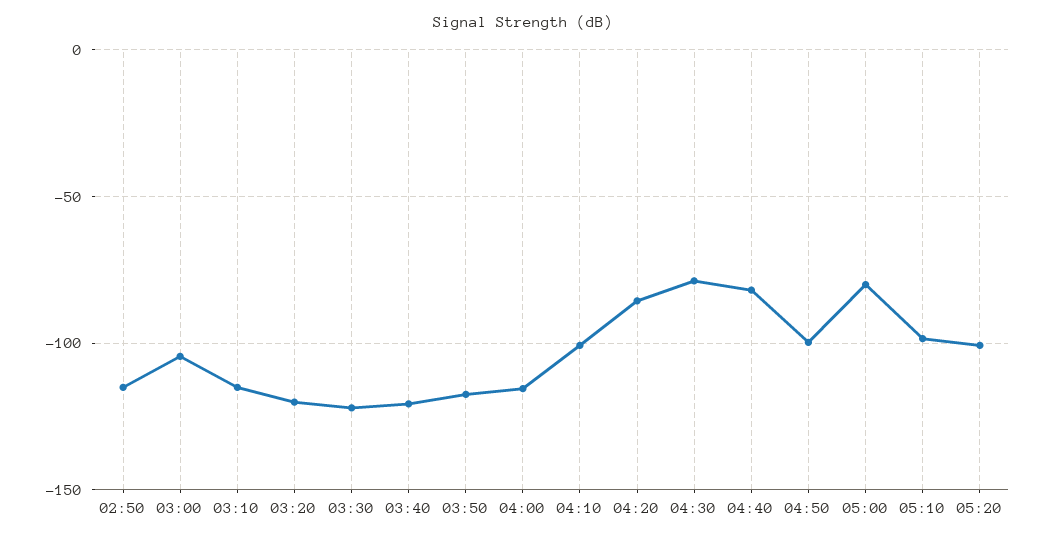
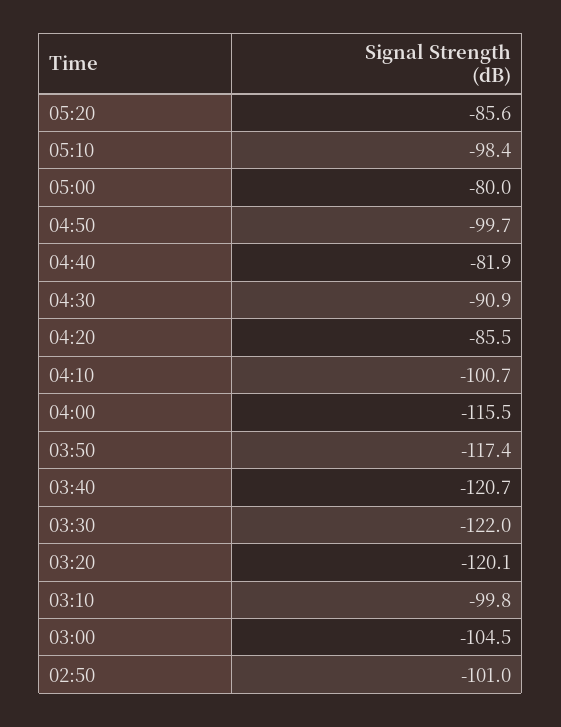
  {
-   "02:50": -115,
+   "02:50": -101,
    "03:00": -104.5,
-   "03:10": -115,
+   "03:10": -99.8,
    "03:20": -120.1,
    "03:30": -122,
    "03:40": -120.7,
    "03:50": -117.4,
    "04:00": -115.5,
    "04:10": -100.7,
    "04:20": -85.5,
-   "04:30": -80,
+   "04:30": -90.9,
    "04:40": -81.9,
    "04:50": -99.7,
    "05:00": -80,
    "05:10": -98.4,
-   "05:20": -100
+   "05:20": -85.6
  }

